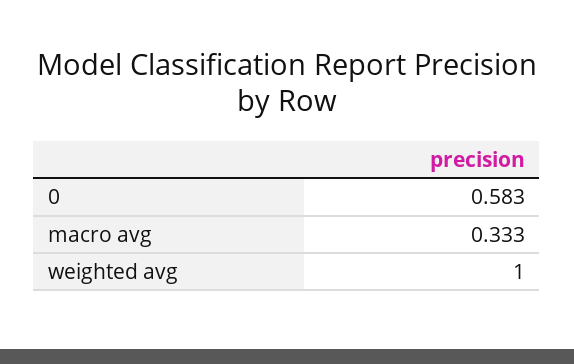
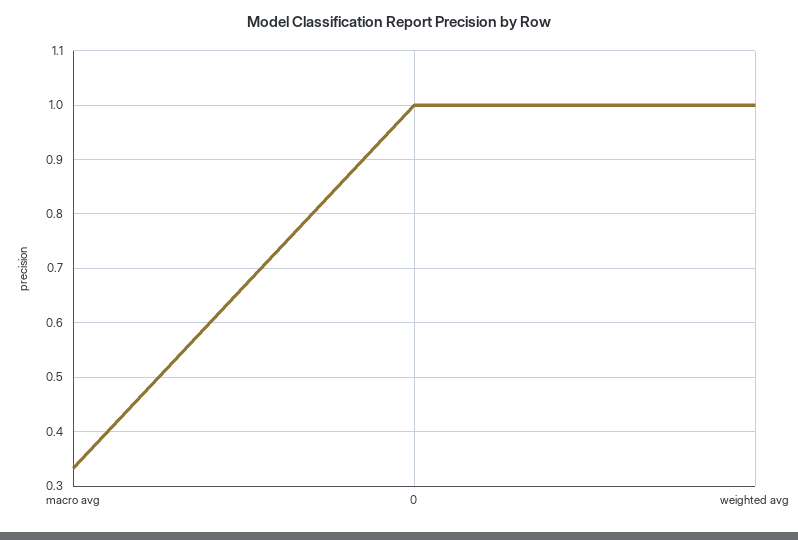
  {
-   "0": 0.583,
+   "0": 1,
    "macro avg": 0.333,
    "weighted avg": 1
  }

